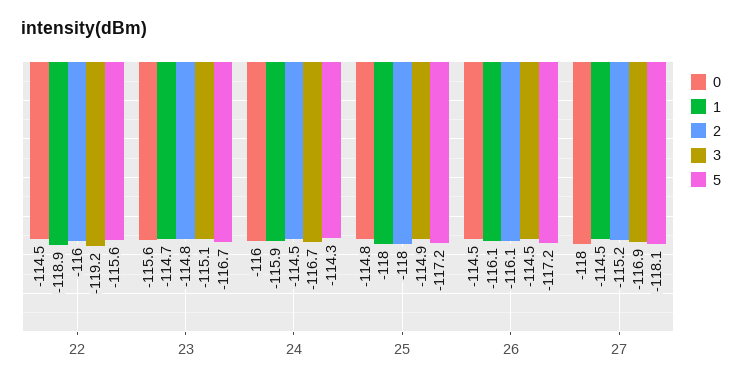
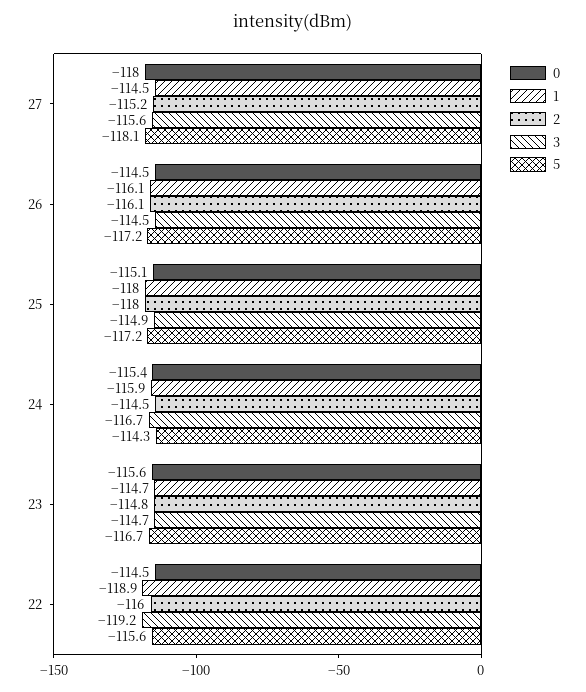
  {
    "0": {
      "22": -114.5,
      "23": -115.6,
-     "24": -116,
+     "24": -115.4,
-     "25": -114.8,
+     "25": -115.1,
      "26": -114.5,
      "27": -118
    },
    "1": {
      "22": -118.9,
      "23": -114.7,
      "24": -115.9,
      "25": -118,
      "26": -116.1,
      "27": -114.5
    },
    "2": {
      "22": -116,
      "23": -114.8,
      "24": -114.5,
      "25": -118,
      "26": -116.1,
      "27": -115.2
    },
    "3": {
      "22": -119.2,
-     "23": -115.1,
+     "23": -114.7,
      "24": -116.7,
      "25": -114.9,
      "26": -114.5,
-     "27": -116.9
+     "27": -115.6
    },
    "5": {
      "22": -115.6,
      "23": -116.7,
      "24": -114.3,
      "25": -117.2,
      "26": -117.2,
      "27": -118.1
    }
  }

